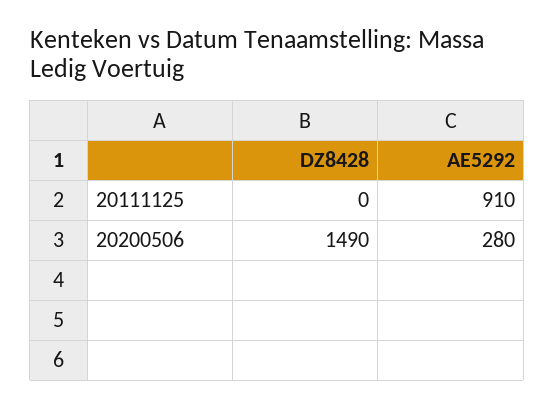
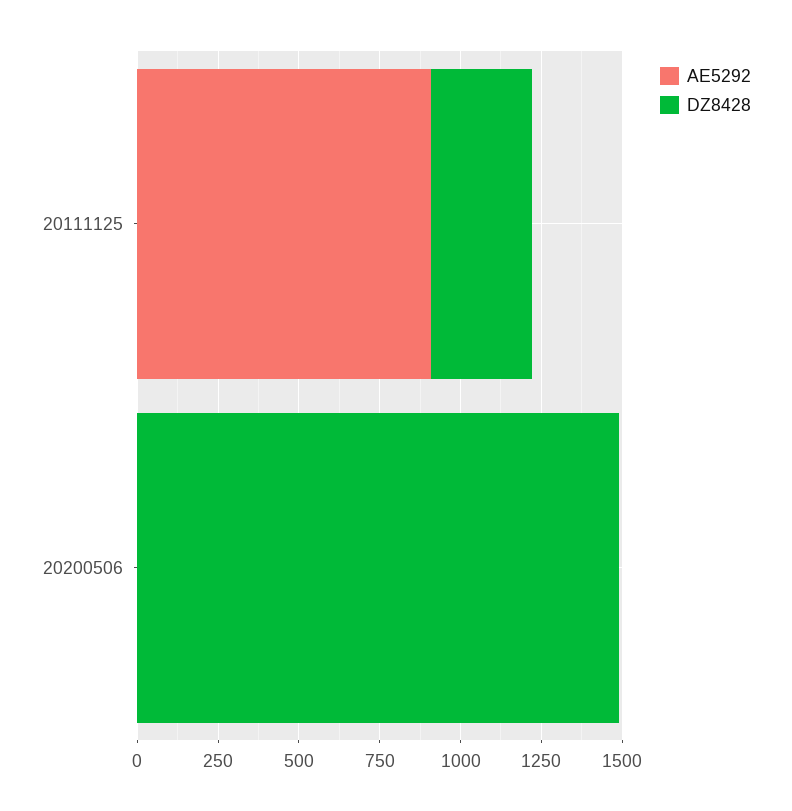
  {
    "DZ8428": {
-     "20111125": 0,
+     "20111125": 300,
      "20200506": 1490
    },
    "AE5292": {
      "20111125": 910,
-     "20200506": 280
+     "20200506": 0
    }
  }

